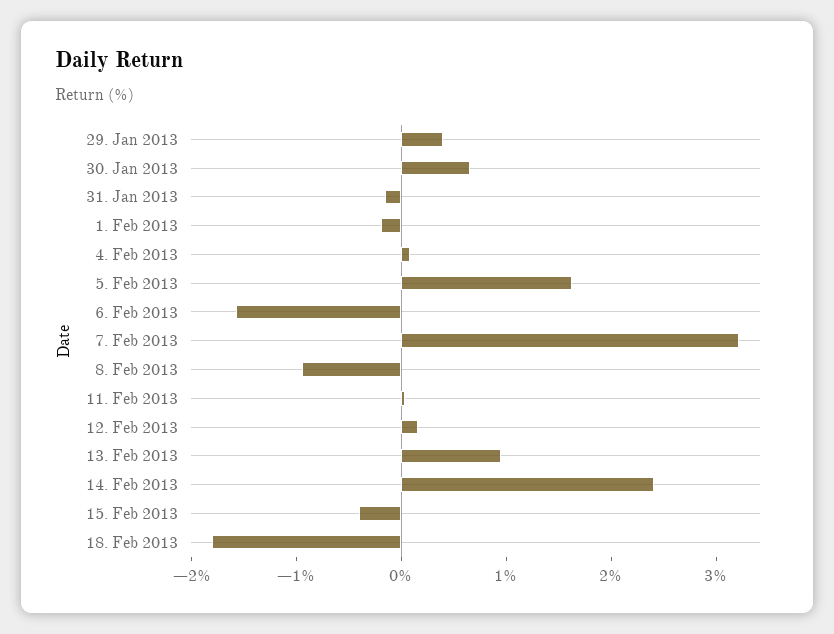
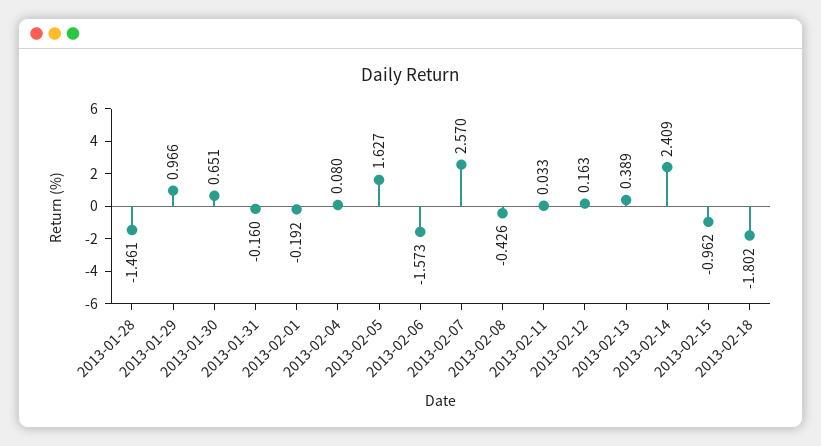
  {
-   "29. Jan 2013": 0.4,
+   "29. Jan 2013": 0.966,
    "30. Jan 2013": 0.651,
    "31. Jan 2013": -0.16,
    "1. Feb 2013": -0.192,
    "4. Feb 2013": 0.08,
    "5. Feb 2013": 1.627,
    "6. Feb 2013": -1.573,
-   "7. Feb 2013": 3.2,
+   "7. Feb 2013": 2.57,
-   "8. Feb 2013": -1,
+   "8. Feb 2013": -0.426,
    "11. Feb 2013": 0.033,
    "12. Feb 2013": 0.163,
-   "13. Feb 2013": 1,
+   "13. Feb 2013": 0.389,
    "14. Feb 2013": 2.409,
-   "15. Feb 2013": -0.4,
+   "15. Feb 2013": -0.962,
-   "18. Feb 2013": -1.802
+   "18. Feb 2013": -1.802,
+   "2013-01-28": -1.461
  }

